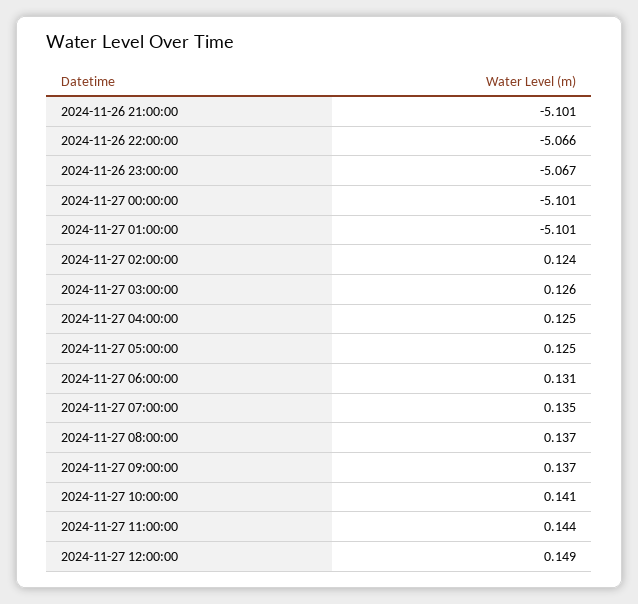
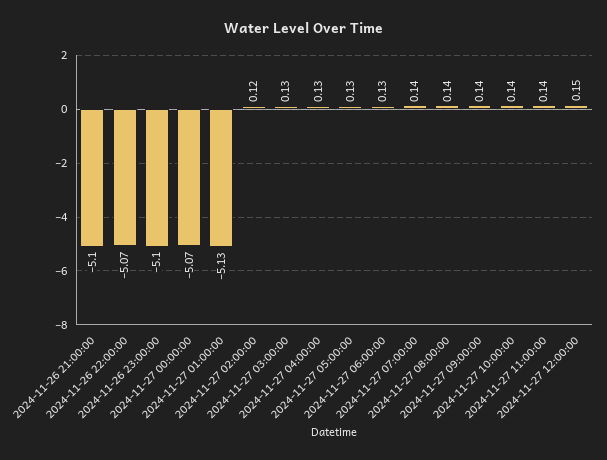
  {
    "2024-11-26 21:00:00": -5.101,
    "2024-11-26 22:00:00": -5.066,
-   "2024-11-26 23:00:00": -5.067,
+   "2024-11-26 23:00:00": -5.1,
-   "2024-11-27 00:00:00": -5.101,
+   "2024-11-27 00:00:00": -5.07,
-   "2024-11-27 01:00:00": -5.101,
+   "2024-11-27 01:00:00": -5.13,
    "2024-11-27 02:00:00": 0.124,
    "2024-11-27 03:00:00": 0.126,
    "2024-11-27 04:00:00": 0.125,
    "2024-11-27 05:00:00": 0.125,
    "2024-11-27 06:00:00": 0.131,
    "2024-11-27 07:00:00": 0.135,
    "2024-11-27 08:00:00": 0.137,
    "2024-11-27 09:00:00": 0.137,
    "2024-11-27 10:00:00": 0.141,
    "2024-11-27 11:00:00": 0.144,
    "2024-11-27 12:00:00": 0.149
  }

